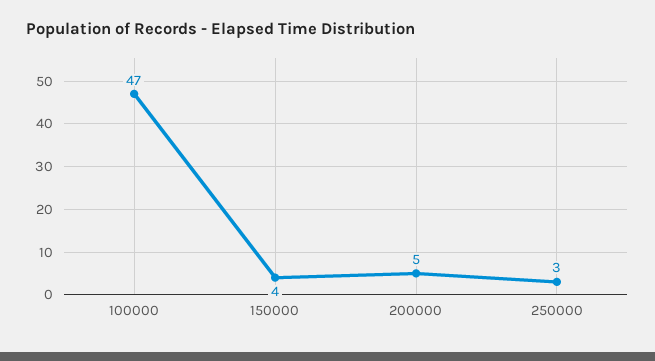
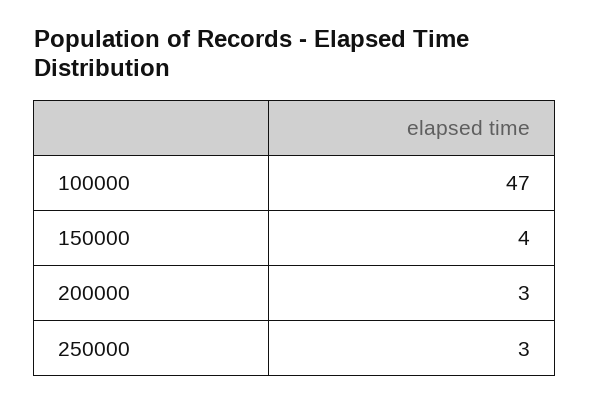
  {
    "100000": 47,
    "150000": 4,
-   "200000": 5,
+   "200000": 3,
    "250000": 3
  }

